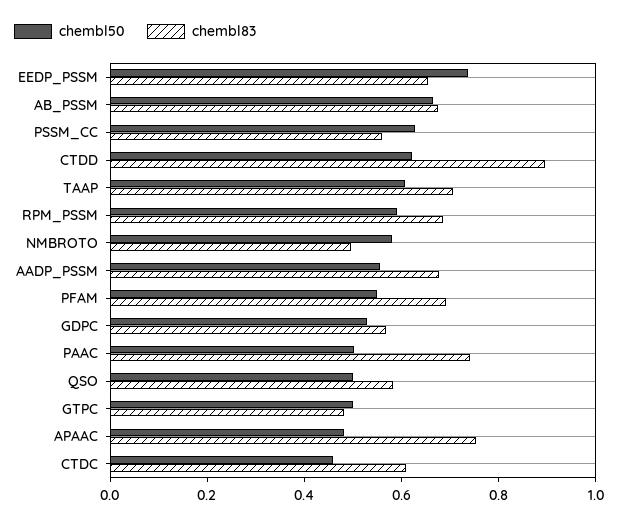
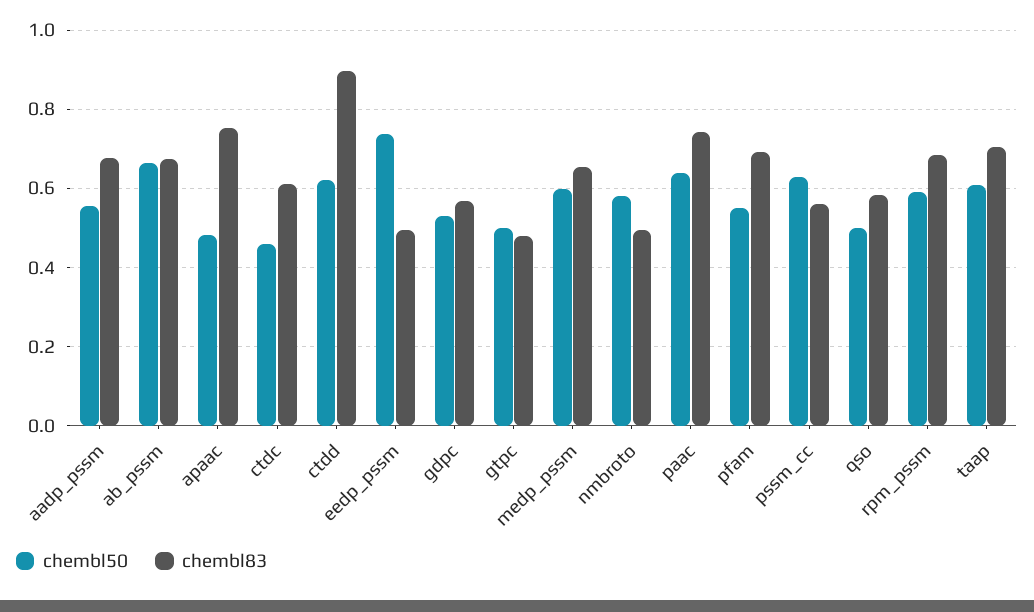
  {
    "chembl50": {
      "EEDP_PSSM": 0.74,
      "AB_PSSM": 0.66,
      "PSSM_CC": 0.62,
      "CTDD": 0.62,
      "TAAP": 0.6,
      "RPM_PSSM": 0.6,
      "NMBROTO": 0.58,
      "AADP_PSSM": 0.56,
      "PFAM": 0.54,
      "GDPC": 0.52,
-     "PAAC": 0.5,
+     "PAAC": 0.64,
      "QSO": 0.5,
      "GTPC": 0.5,
      "APAAC": 0.48,
-     "CTDC": 0.46
+     "CTDC": 0.46,
+     "medp_pssm": 0.6
    },
    "chembl83": {
-     "EEDP_PSSM": 0.65,
+     "EEDP_PSSM": 0.5,
      "AB_PSSM": 0.68,
      "PSSM_CC": 0.56,
      "CTDD": 0.9,
      "TAAP": 0.7,
      "RPM_PSSM": 0.68,
      "NMBROTO": 0.5,
      "AADP_PSSM": 0.68,
      "PFAM": 0.7,
      "GDPC": 0.56,
      "PAAC": 0.74,
      "QSO": 0.58,
      "GTPC": 0.48,
      "APAAC": 0.76,
-     "CTDC": 0.6
+     "CTDC": 0.6,
+     "medp_pssm": 0.66
    }
  }

